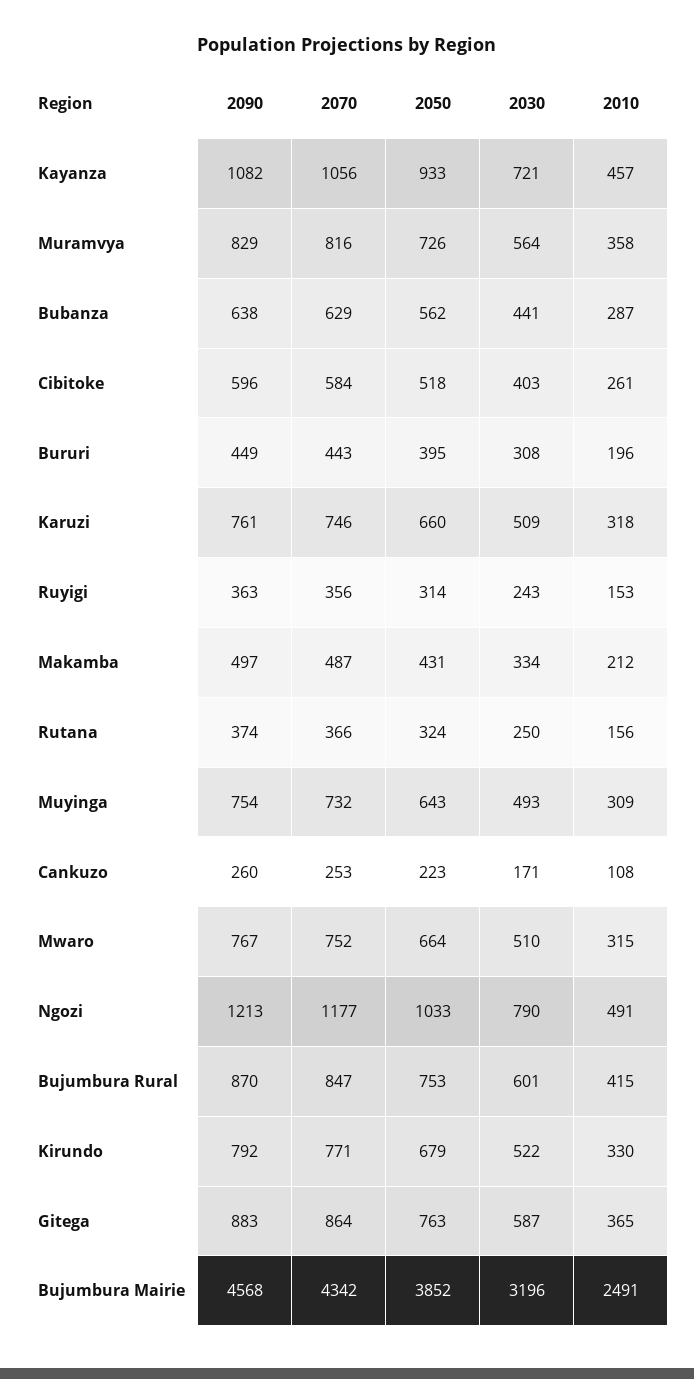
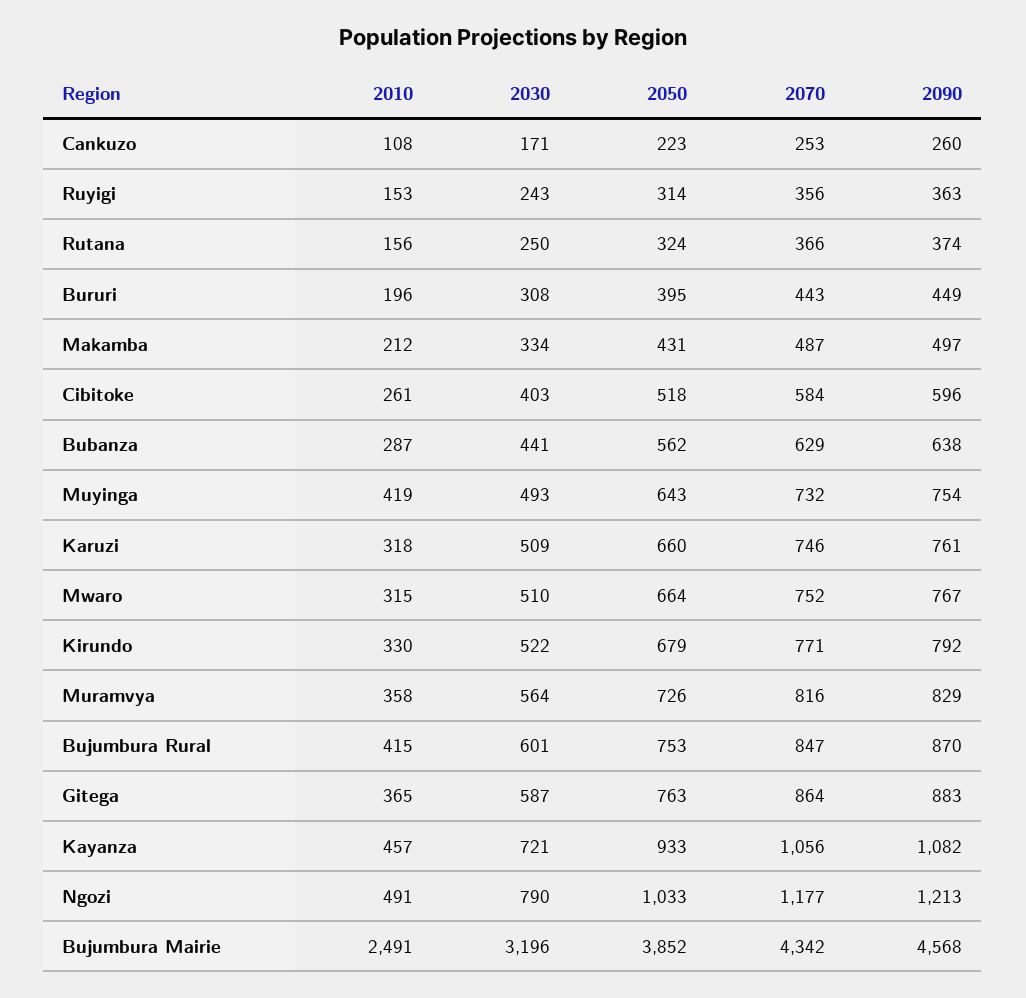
  {
    "2090": {
      "Kayanza": 1082,
      "Muramvya": 829,
      "Bubanza": 638,
      "Cibitoke": 596,
      "Bururi": 449,
      "Karuzi": 761,
      "Ruyigi": 363,
      "Makamba": 497,
      "Rutana": 374,
      "Muyinga": 754,
      "Cankuzo": 260,
      "Mwaro": 767,
      "Ngozi": 1213,
      "Bujumbura Rural": 870,
      "Kirundo": 792,
      "Gitega": 883,
      "Bujumbura Mairie": 4568
    },
    "2070": {
      "Kayanza": 1056,
      "Muramvya": 816,
      "Bubanza": 629,
      "Cibitoke": 584,
      "Bururi": 443,
      "Karuzi": 746,
      "Ruyigi": 356,
      "Makamba": 487,
      "Rutana": 366,
      "Muyinga": 732,
      "Cankuzo": 253,
      "Mwaro": 752,
      "Ngozi": 1177,
      "Bujumbura Rural": 847,
      "Kirundo": 771,
      "Gitega": 864,
      "Bujumbura Mairie": 4342
    },
    "2050": {
      "Kayanza": 933,
      "Muramvya": 726,
      "Bubanza": 562,
      "Cibitoke": 518,
      "Bururi": 395,
      "Karuzi": 660,
      "Ruyigi": 314,
      "Makamba": 431,
      "Rutana": 324,
      "Muyinga": 643,
      "Cankuzo": 223,
      "Mwaro": 664,
      "Ngozi": 1033,
      "Bujumbura Rural": 753,
      "Kirundo": 679,
      "Gitega": 763,
      "Bujumbura Mairie": 3852
    },
    "2030": {
      "Kayanza": 721,
      "Muramvya": 564,
      "Bubanza": 441,
      "Cibitoke": 403,
      "Bururi": 308,
      "Karuzi": 509,
      "Ruyigi": 243,
      "Makamba": 334,
      "Rutana": 250,
      "Muyinga": 493,
      "Cankuzo": 171,
      "Mwaro": 510,
      "Ngozi": 790,
      "Bujumbura Rural": 601,
      "Kirundo": 522,
      "Gitega": 587,
      "Bujumbura Mairie": 3196
    },
    "2010": {
      "Kayanza": 457,
      "Muramvya": 358,
      "Bubanza": 287,
      "Cibitoke": 261,
      "Bururi": 196,
      "Karuzi": 318,
      "Ruyigi": 153,
      "Makamba": 212,
      "Rutana": 156,
-     "Muyinga": 309,
+     "Muyinga": 419,
      "Cankuzo": 108,
      "Mwaro": 315,
      "Ngozi": 491,
      "Bujumbura Rural": 415,
      "Kirundo": 330,
      "Gitega": 365,
      "Bujumbura Mairie": 2491
    }
  }

